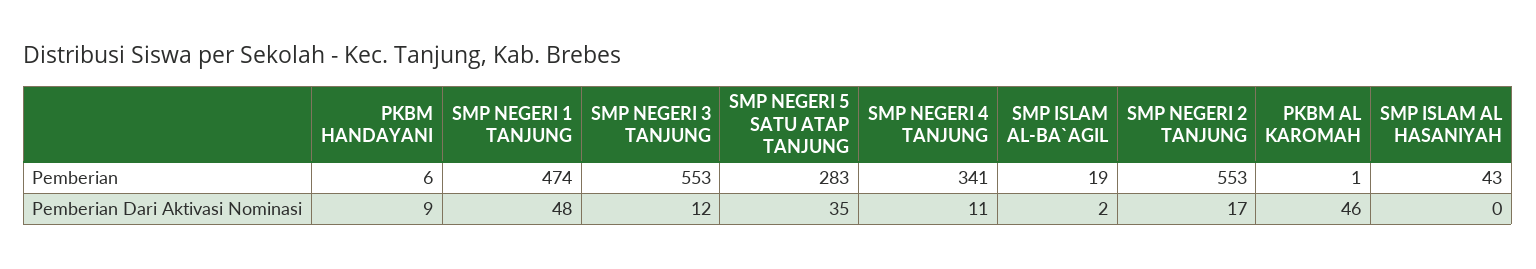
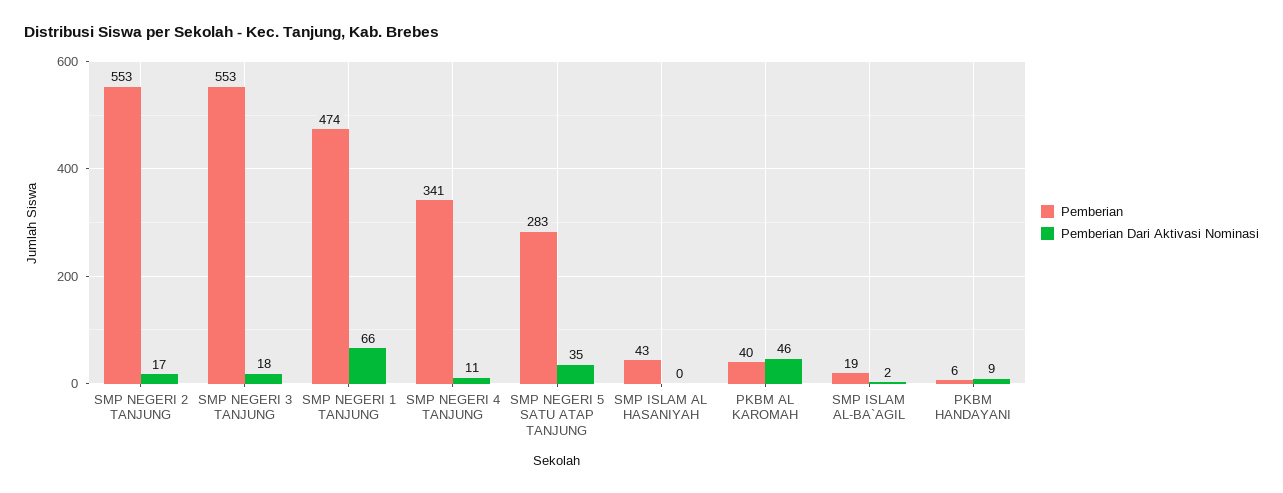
  {
    "Pemberian": {
      "PKBM HANDAYANI": 6,
      "SMP NEGERI 1 TANJUNG": 474,
      "SMP NEGERI 3 TANJUNG": 553,
      "SMP NEGERI 5 SATU ATAP TANJUNG": 283,
      "SMP NEGERI 4 TANJUNG": 341,
      "SMP ISLAM AL-BA`AGIL": 19,
      "SMP NEGERI 2 TANJUNG": 553,
-     "PKBM AL KAROMAH": 1,
+     "PKBM AL KAROMAH": 40,
      "SMP ISLAM AL HASANIYAH": 43
    },
    "Pemberian Dari Aktivasi Nominasi": {
      "PKBM HANDAYANI": 9,
-     "SMP NEGERI 1 TANJUNG": 48,
+     "SMP NEGERI 1 TANJUNG": 66,
-     "SMP NEGERI 3 TANJUNG": 12,
+     "SMP NEGERI 3 TANJUNG": 18,
      "SMP NEGERI 5 SATU ATAP TANJUNG": 35,
      "SMP NEGERI 4 TANJUNG": 11,
      "SMP ISLAM AL-BA`AGIL": 2,
      "SMP NEGERI 2 TANJUNG": 17,
      "PKBM AL KAROMAH": 46,
      "SMP ISLAM AL HASANIYAH": 0
    }
  }

